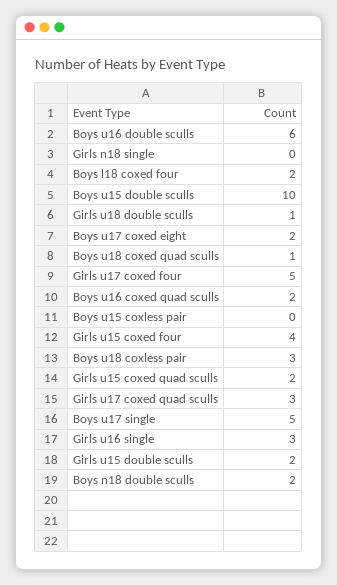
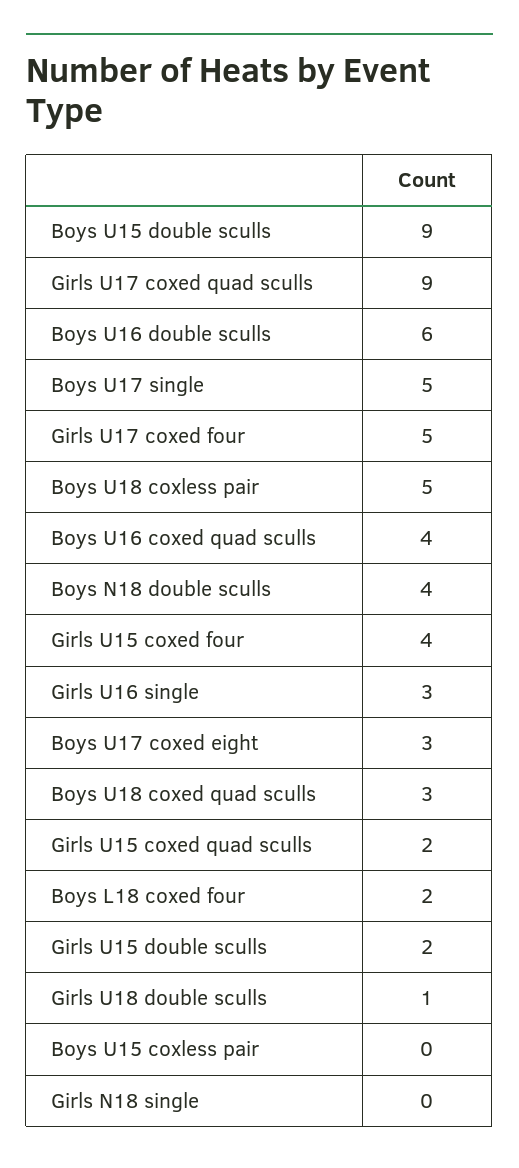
  {
    "Boys u16 double sculls": 6,
    "Girls n18 single": 0,
    "Boys l18 coxed four": 2,
-   "Boys u15 double sculls": 10,
+   "Boys u15 double sculls": 9,
    "Girls u18 double sculls": 1,
-   "Boys u17 coxed eight": 2,
+   "Boys u17 coxed eight": 3,
-   "Boys u18 coxed quad sculls": 1,
+   "Boys u18 coxed quad sculls": 3,
    "Girls u17 coxed four": 5,
-   "Boys u16 coxed quad sculls": 2,
+   "Boys u16 coxed quad sculls": 4,
    "Boys u15 coxless pair": 0,
    "Girls u15 coxed four": 4,
-   "Boys u18 coxless pair": 3,
+   "Boys u18 coxless pair": 5,
    "Girls u15 coxed quad sculls": 2,
-   "Girls u17 coxed quad sculls": 3,
+   "Girls u17 coxed quad sculls": 9,
    "Boys u17 single": 5,
    "Girls u16 single": 3,
    "Girls u15 double sculls": 2,
-   "Boys n18 double sculls": 2
+   "Boys n18 double sculls": 4
  }

